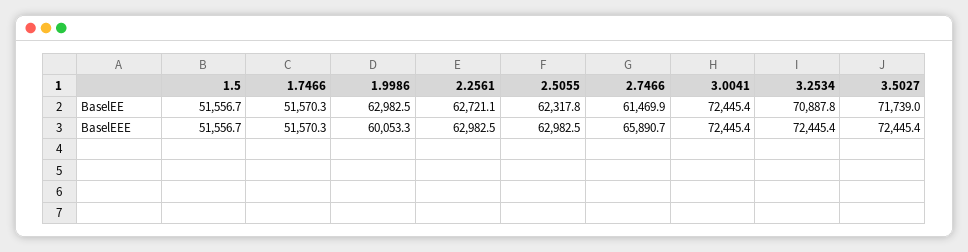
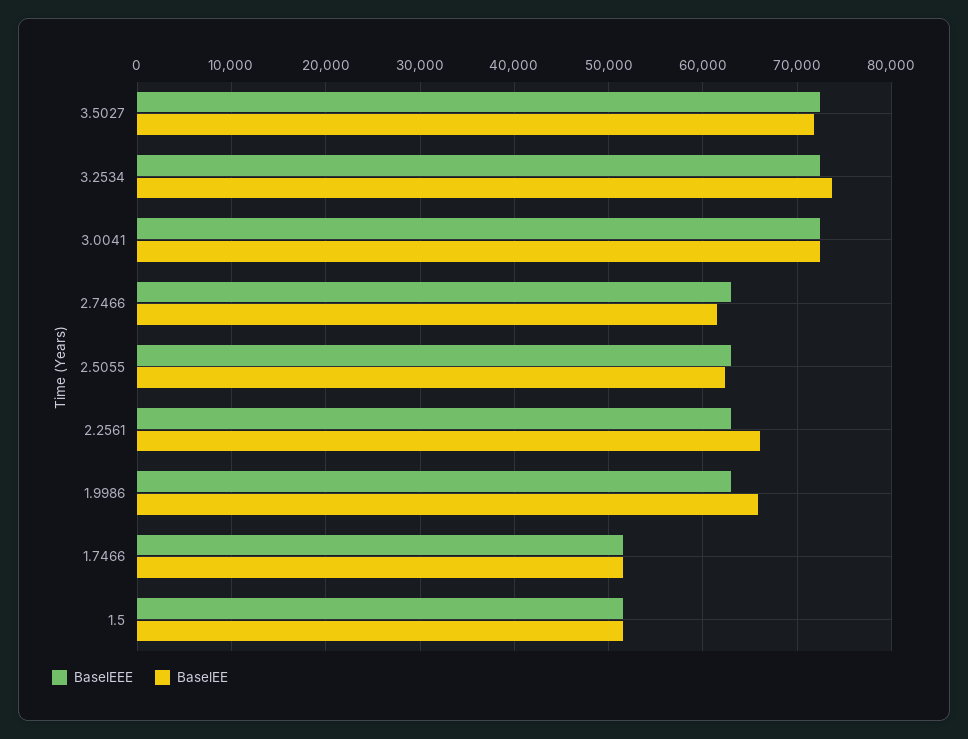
  {
    "BaselEE": {
      "1.5": 51556.7,
      "1.7466": 51570.3,
-     "1.9986": 62982.5,
+     "1.9986": 66000,
-     "2.2561": 62721.1,
+     "2.2561": 66000,
      "2.5055": 62317.8,
      "2.7466": 61469.9,
      "3.0041": 72445.4,
-     "3.2534": 70887.8,
+     "3.2534": 74000,
      "3.5027": 71739
    },
    "BaselEEE": {
      "1.5": 51556.7,
      "1.7466": 51570.3,
-     "1.9986": 60053.3,
+     "1.9986": 63000,
      "2.2561": 62982.5,
      "2.5055": 62982.5,
-     "2.7466": 65890.7,
+     "2.7466": 63000,
      "3.0041": 72445.4,
      "3.2534": 72445.4,
      "3.5027": 72445.4
    }
  }

